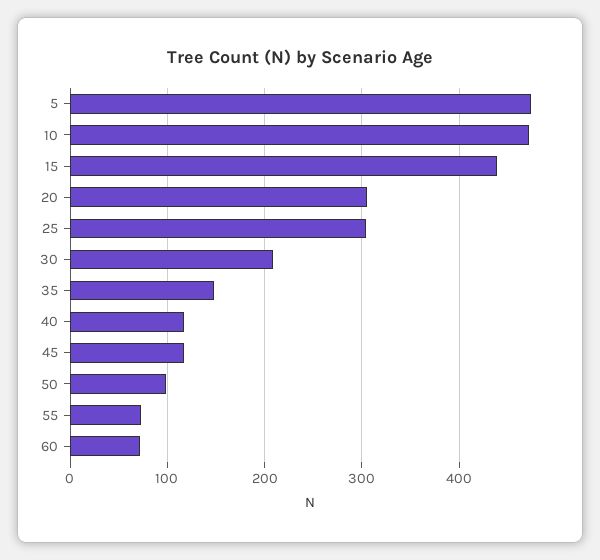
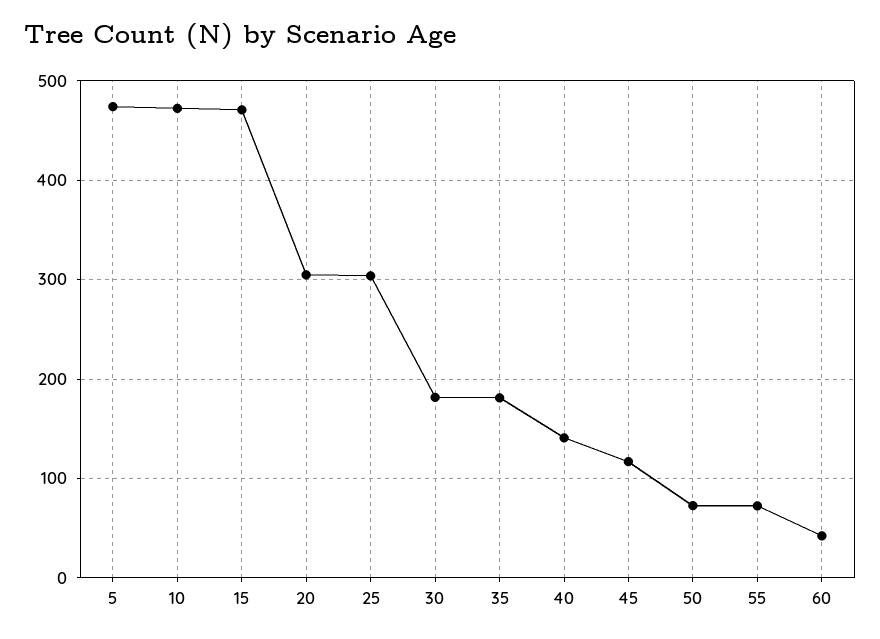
  {
    "5": 470,
    "10": 470,
-   "15": 440,
+   "15": 470,
    "20": 300,
    "25": 300,
-   "30": 210,
+   "30": 180,
-   "35": 150,
+   "35": 180,
-   "40": 120,
+   "40": 140,
    "45": 120,
-   "50": 100,
+   "50": 70,
    "55": 70,
-   "60": 70
+   "60": 40
  }

